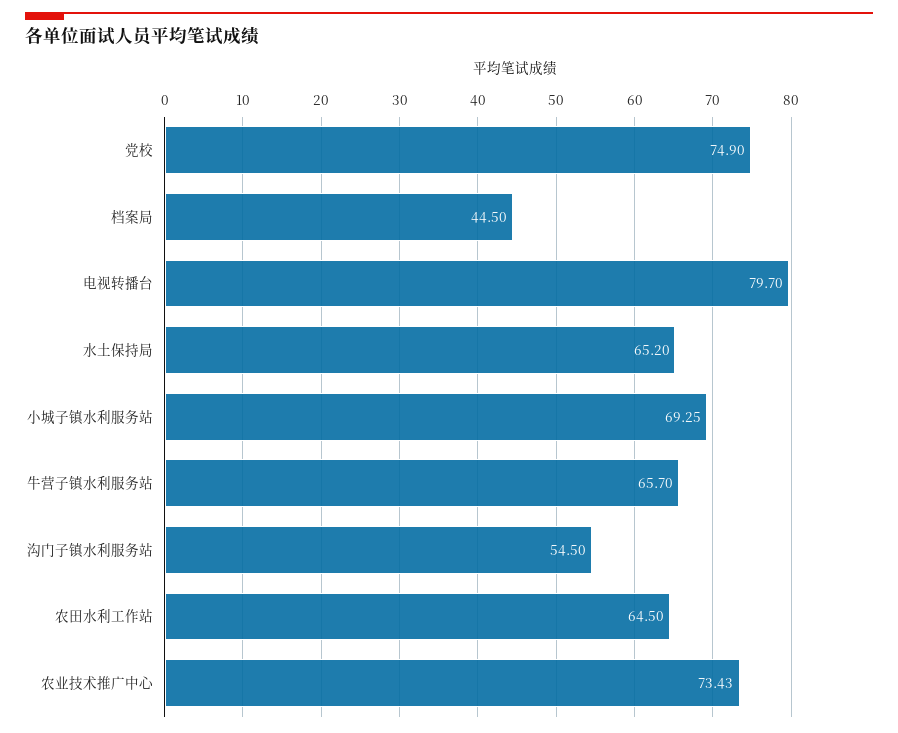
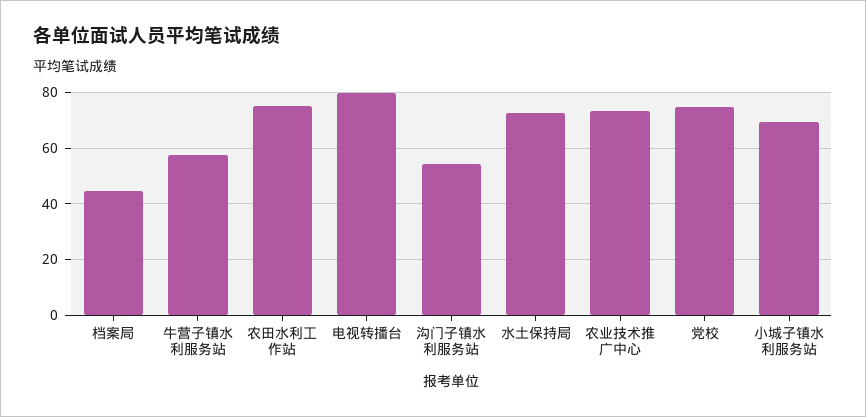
  {
    "党校": 74.9,
    "档案局": 44.5,
    "电视转播台": 79.7,
-   "水土保持局": 65.2,
+   "水土保持局": 72.5,
    "小城子镇水利服务站": 69.25,
-   "牛营子镇水利服务站": 65.7,
+   "牛营子镇水利服务站": 57.5,
    "沟门子镇水利服务站": 54.5,
-   "农田水利工作站": 64.5,
+   "农田水利工作站": 75,
    "农业技术推广中心": 73.43
  }

